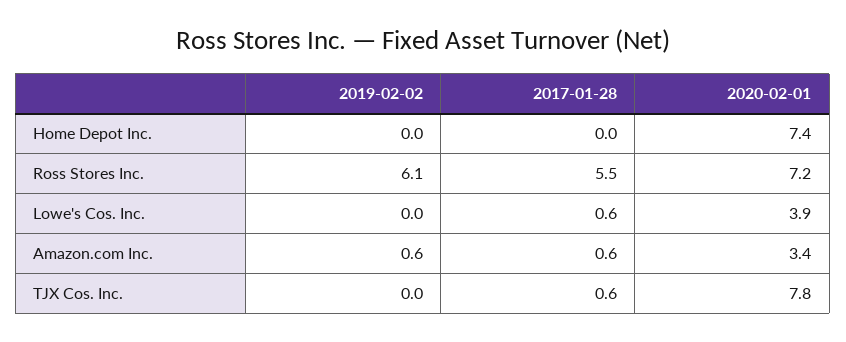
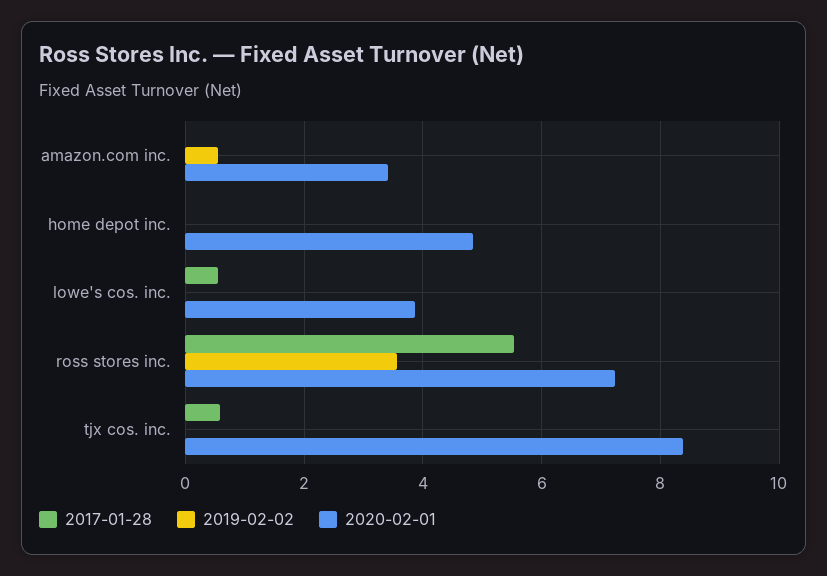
  {
    "2019-02-02": {
      "Home Depot Inc.": 0,
-     "Ross Stores Inc.": 6.1,
+     "Ross Stores Inc.": 3.6,
      "Lowe's Cos. Inc.": 0,
      "Amazon.com Inc.": 0.6,
      "TJX Cos. Inc.": 0
    },
    "2017-01-28": {
      "Home Depot Inc.": 0,
      "Ross Stores Inc.": 5.5,
      "Lowe's Cos. Inc.": 0.6,
-     "Amazon.com Inc.": 0.6,
+     "Amazon.com Inc.": 0,
      "TJX Cos. Inc.": 0.6
    },
    "2020-02-01": {
-     "Home Depot Inc.": 7.4,
+     "Home Depot Inc.": 4.8,
      "Ross Stores Inc.": 7.2,
      "Lowe's Cos. Inc.": 3.9,
      "Amazon.com Inc.": 3.4,
-     "TJX Cos. Inc.": 7.8
+     "TJX Cos. Inc.": 8.4
    }
  }

